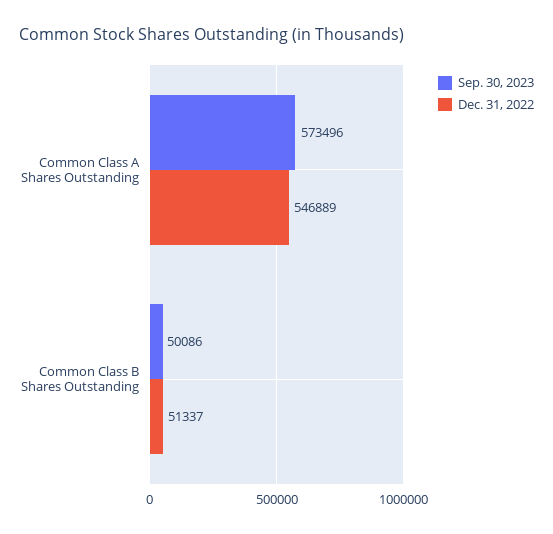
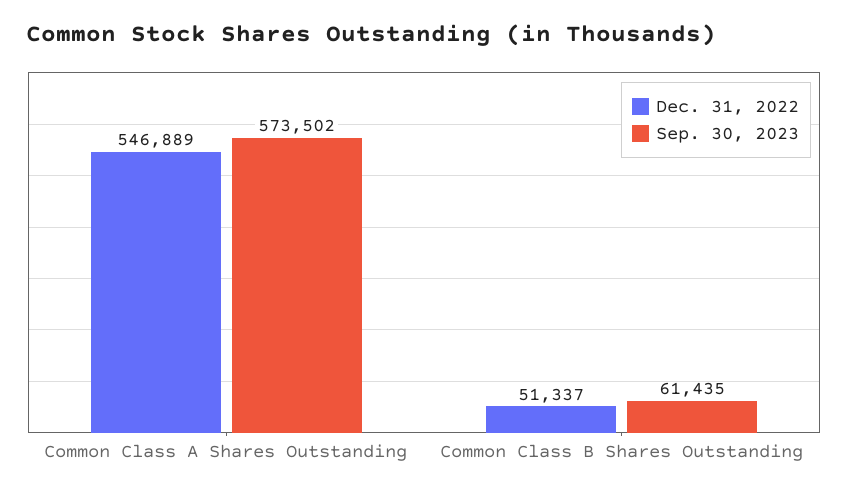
  {
    "Sep. 30, 2023": {
-     "Common Class A Shares Outstanding": 573496,
+     "Common Class A Shares Outstanding": 573502,
-     "Common Class B Shares Outstanding": 50086
+     "Common Class B Shares Outstanding": 61435
    },
    "Dec. 31, 2022": {
      "Common Class A Shares Outstanding": 546889,
      "Common Class B Shares Outstanding": 51337
    }
  }

